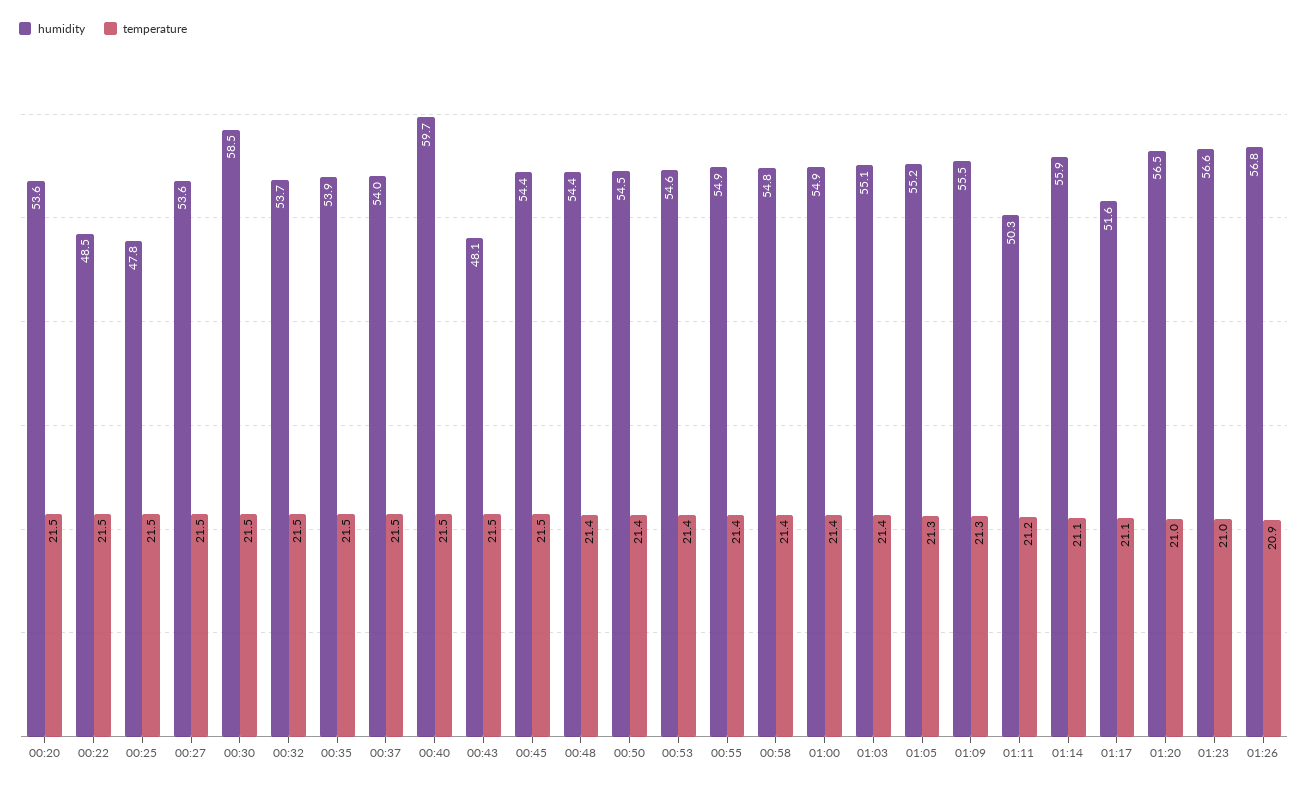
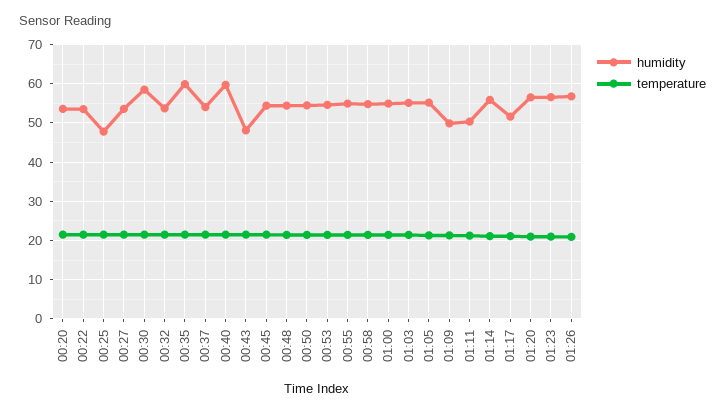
  {
    "humidity": {
      "00:20": 53.6,
-     "00:22": 48.5,
+     "00:22": 54,
      "00:25": 47.8,
      "00:27": 53.6,
      "00:30": 58.5,
      "00:32": 53.7,
-     "00:35": 53.9,
+     "00:35": 60,
      "00:37": 54,
      "00:40": 59.7,
      "00:43": 48.1,
      "00:45": 54.4,
      "00:48": 54.4,
      "00:50": 54.5,
      "00:53": 54.6,
      "00:55": 54.9,
      "00:58": 54.8,
      "01:00": 54.9,
      "01:03": 55.1,
      "01:05": 55.2,
-     "01:09": 55.5,
+     "01:09": 50,
      "01:11": 50.3,
      "01:14": 55.9,
      "01:17": 51.6,
      "01:20": 56.5,
      "01:23": 56.6,
      "01:26": 56.8
    },
    "temperature": {
      "00:20": 21.5,
      "00:22": 21.5,
      "00:25": 21.5,
      "00:27": 21.5,
      "00:30": 21.5,
      "00:32": 21.5,
      "00:35": 21.5,
      "00:37": 21.5,
      "00:40": 21.5,
      "00:43": 21.5,
      "00:45": 21.5,
      "00:48": 21.4,
      "00:50": 21.4,
      "00:53": 21.4,
      "00:55": 21.4,
      "00:58": 21.4,
      "01:00": 21.4,
      "01:03": 21.4,
      "01:05": 21.3,
      "01:09": 21.3,
      "01:11": 21.2,
      "01:14": 21.1,
      "01:17": 21.1,
      "01:20": 21,
      "01:23": 21,
      "01:26": 20.9
    }
  }

